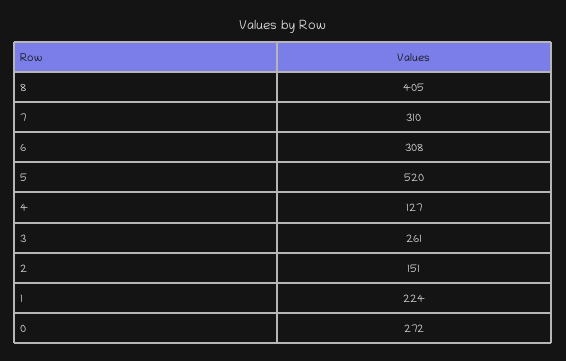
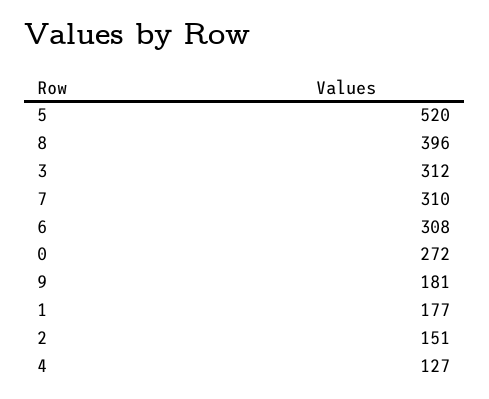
  {
-   "8": 405,
+   "8": 396,
    "7": 310,
    "6": 308,
    "5": 520,
    "4": 127,
-   "3": 261,
+   "3": 312,
    "2": 151,
-   "1": 224,
+   "1": 177,
-   "0": 272
+   "0": 272,
+   "9": 181
  }

